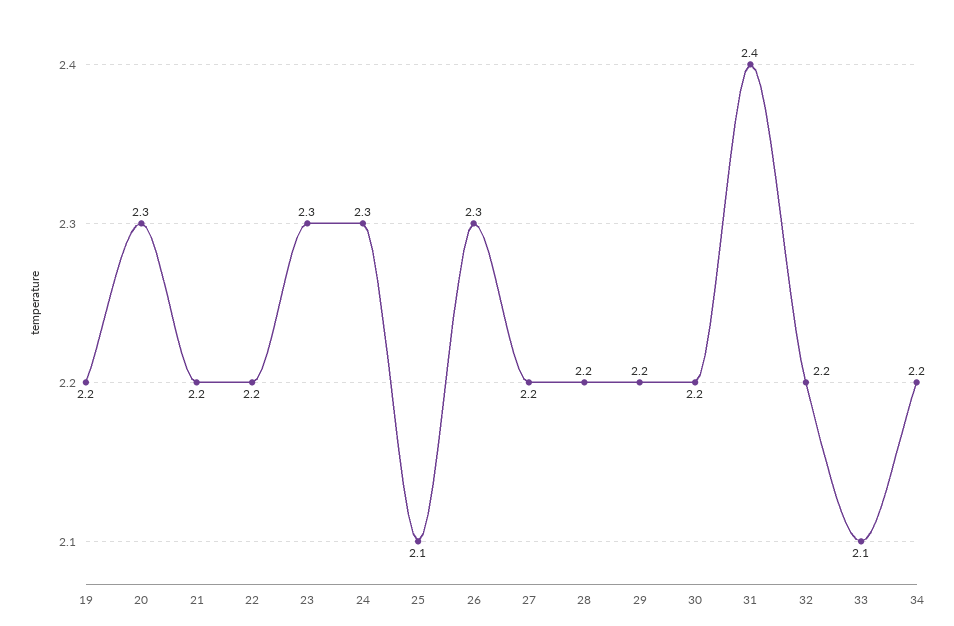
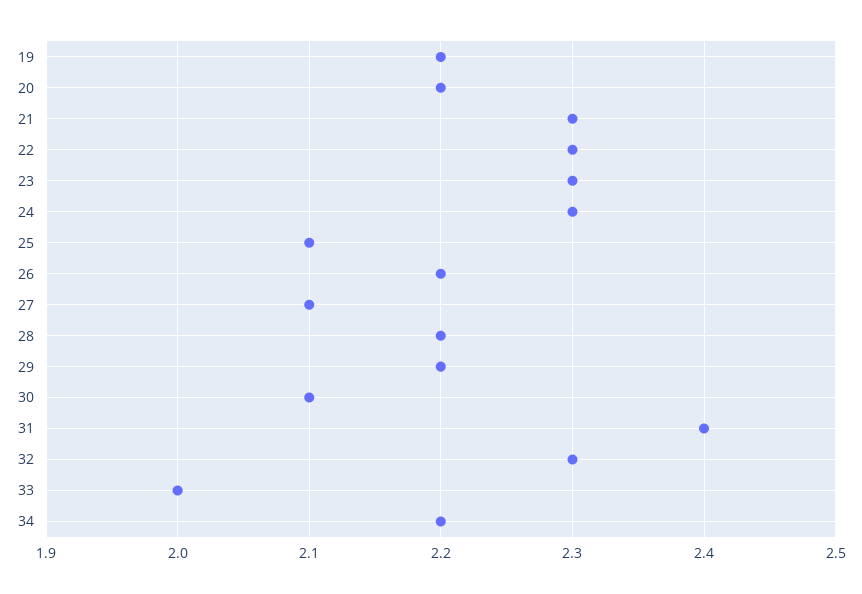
  {
    "19": 2.2,
-   "20": 2.3,
+   "20": 2.2,
-   "21": 2.2,
+   "21": 2.3,
-   "22": 2.2,
+   "22": 2.3,
    "23": 2.3,
    "24": 2.3,
    "25": 2.1,
-   "26": 2.3,
+   "26": 2.2,
-   "27": 2.2,
+   "27": 2.1,
    "28": 2.2,
    "29": 2.2,
-   "30": 2.2,
+   "30": 2.1,
    "31": 2.4,
-   "32": 2.2,
+   "32": 2.3,
-   "33": 2.1,
+   "33": 2,
    "34": 2.2
  }

